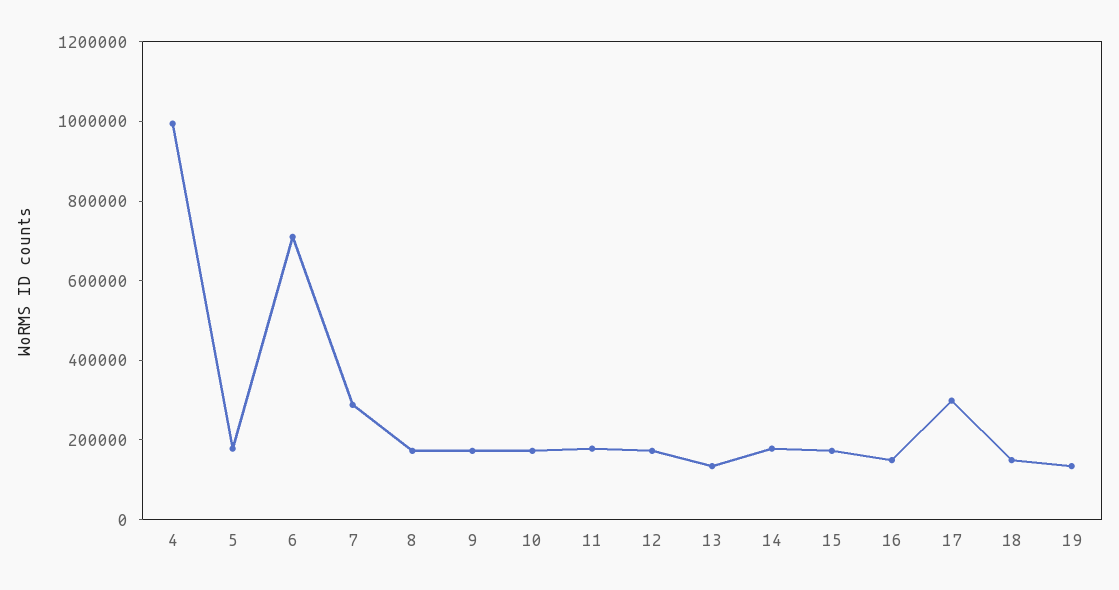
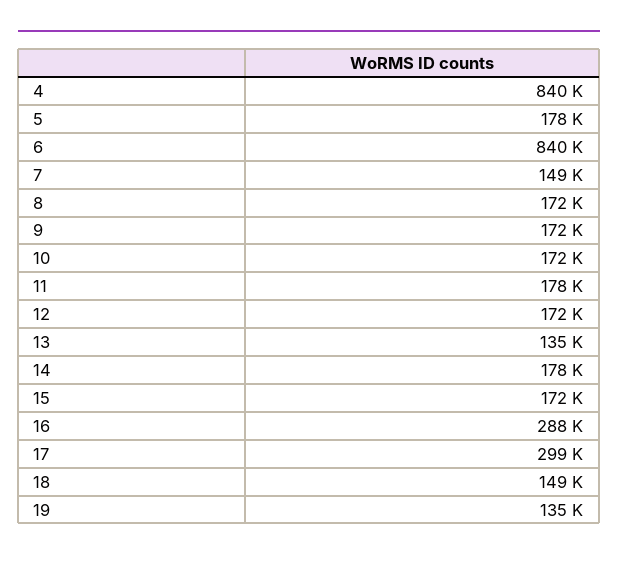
  {
-   "4": 1000000,
+   "4": 840000,
    "5": 178000,
-   "6": 700000,
+   "6": 840000,
-   "7": 300000,
+   "7": 149000,
    "8": 172000,
    "9": 172000,
    "10": 172000,
    "11": 178000,
    "12": 172000,
    "13": 135000,
    "14": 178000,
    "15": 172000,
-   "16": 150000,
+   "16": 288000,
    "17": 299000,
    "18": 149000,
    "19": 135000
  }

